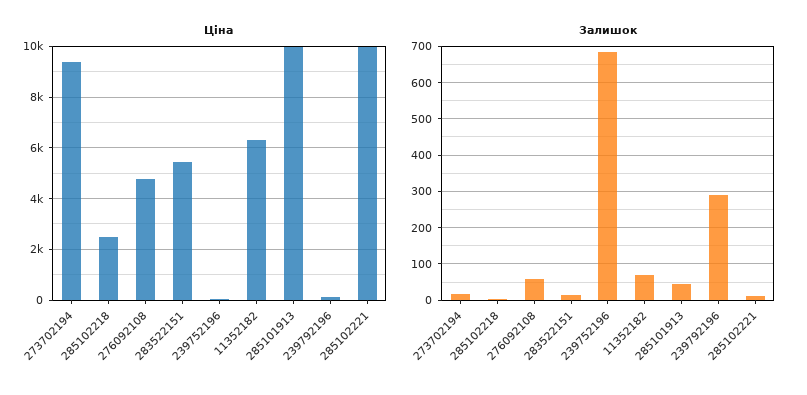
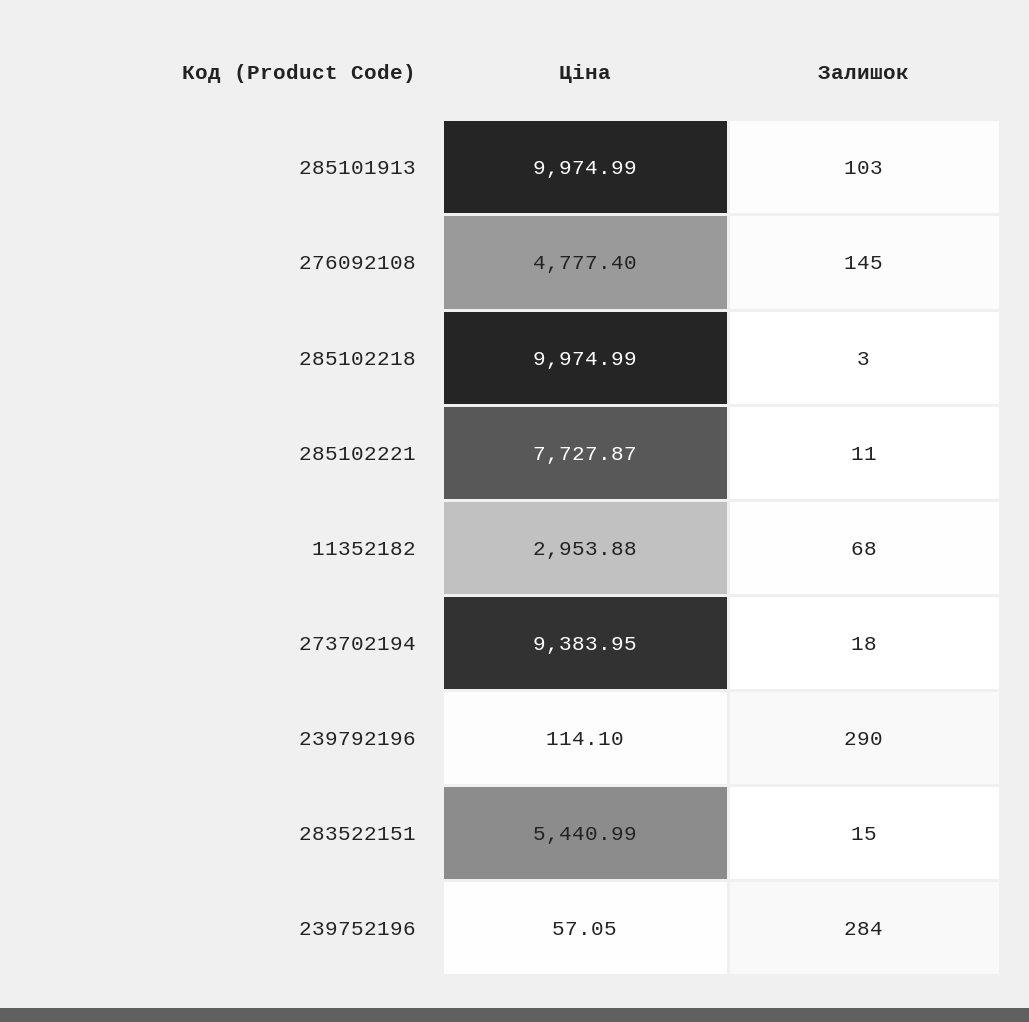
  {
    "Ціна": {
      "273702194": 9383.95,
-     "285102218": 2500,
+     "285102218": 9974.99,
      "276092108": 4777.4,
      "283522151": 5440.99,
      "239752196": 57.05,
-     "11352182": 6250,
+     "11352182": 2953.88,
      "285101913": 9974.99,
      "239792196": 114.1,
-     "285102221": 10000
+     "285102221": 7727.87
    },
    "Залишок": {
      "273702194": 18,
      "285102218": 3,
-     "276092108": 60,
+     "276092108": 145,
      "283522151": 15,
-     "239752196": 680,
+     "239752196": 284,
      "11352182": 68,
-     "285101913": 40,
+     "285101913": 103,
      "239792196": 290,
      "285102221": 11
    }
  }

